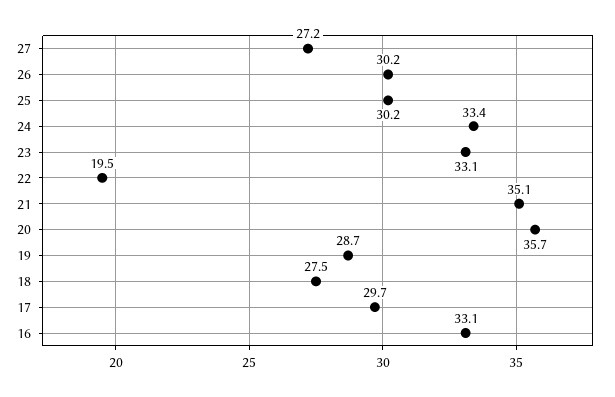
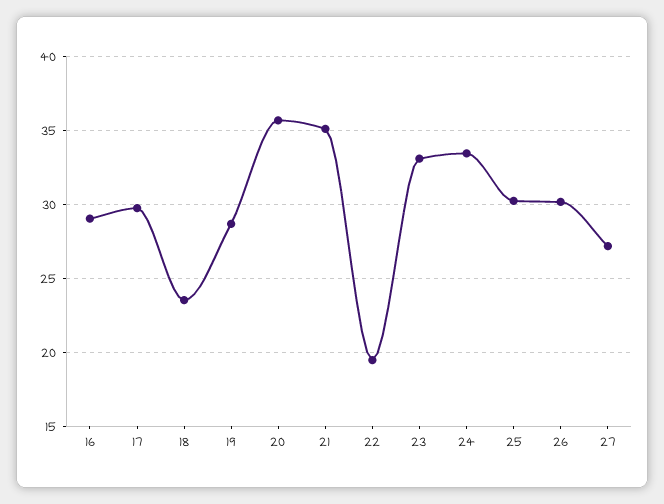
  {
    "27": 27.2,
    "26": 30.2,
    "25": 30.2,
    "24": 33.4,
    "23": 33.1,
    "22": 19.5,
    "21": 35.1,
    "20": 35.7,
    "19": 28.7,
-   "18": 27.5,
+   "18": 23.5,
    "17": 29.7,
-   "16": 33.1
+   "16": 29
  }

